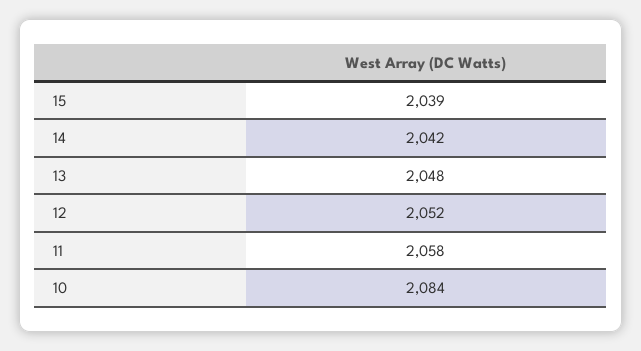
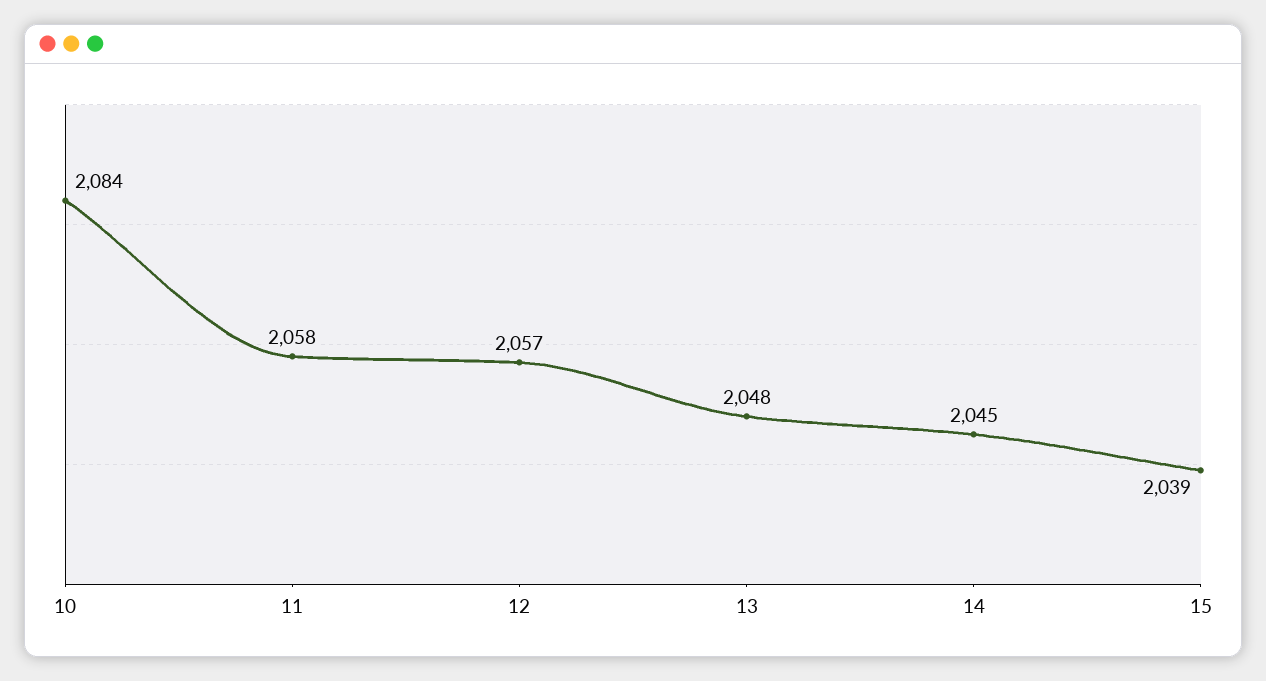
  {
    "15": 2039,
-   "14": 2042,
+   "14": 2045,
    "13": 2048,
-   "12": 2052,
+   "12": 2057,
    "11": 2058,
    "10": 2084
  }

